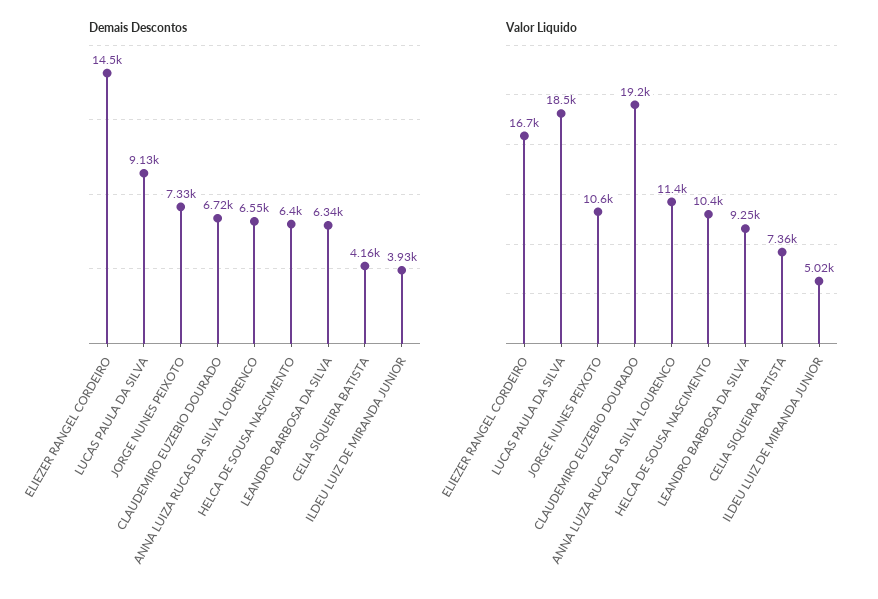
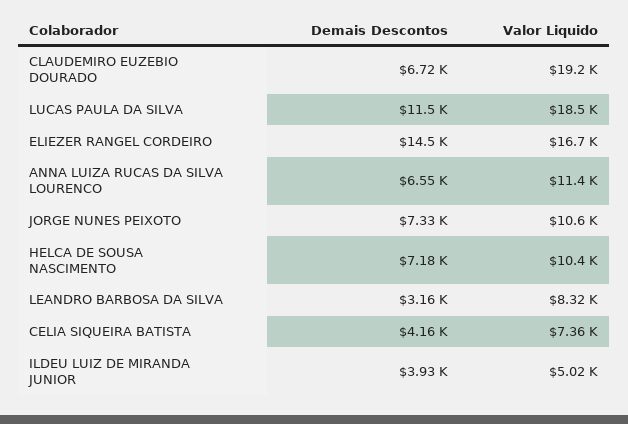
  {
    "Demais Descontos": {
      "ELIEZER RANGEL CORDEIRO": 14500,
-     "LUCAS PAULA DA SILVA": 9130,
+     "LUCAS PAULA DA SILVA": 11500,
      "JORGE NUNES PEIXOTO": 7330,
      "CLAUDEMIRO EUZEBIO DOURADO": 6720,
      "ANNA LUIZA RUCAS DA SILVA LOURENCO": 6550,
-     "HELCA DE SOUSA NASCIMENTO": 6400,
+     "HELCA DE SOUSA NASCIMENTO": 7180,
-     "LEANDRO BARBOSA DA SILVA": 6340,
+     "LEANDRO BARBOSA DA SILVA": 3160,
      "CELIA SIQUEIRA BATISTA": 4160,
      "ILDEU LUIZ DE MIRANDA JUNIOR": 3930
    },
    "Valor Liquido": {
      "ELIEZER RANGEL CORDEIRO": 16700,
      "LUCAS PAULA DA SILVA": 18500,
      "JORGE NUNES PEIXOTO": 10600,
      "CLAUDEMIRO EUZEBIO DOURADO": 19200,
      "ANNA LUIZA RUCAS DA SILVA LOURENCO": 11400,
      "HELCA DE SOUSA NASCIMENTO": 10400,
-     "LEANDRO BARBOSA DA SILVA": 9250,
+     "LEANDRO BARBOSA DA SILVA": 8320,
      "CELIA SIQUEIRA BATISTA": 7360,
      "ILDEU LUIZ DE MIRANDA JUNIOR": 5020
    }
  }

